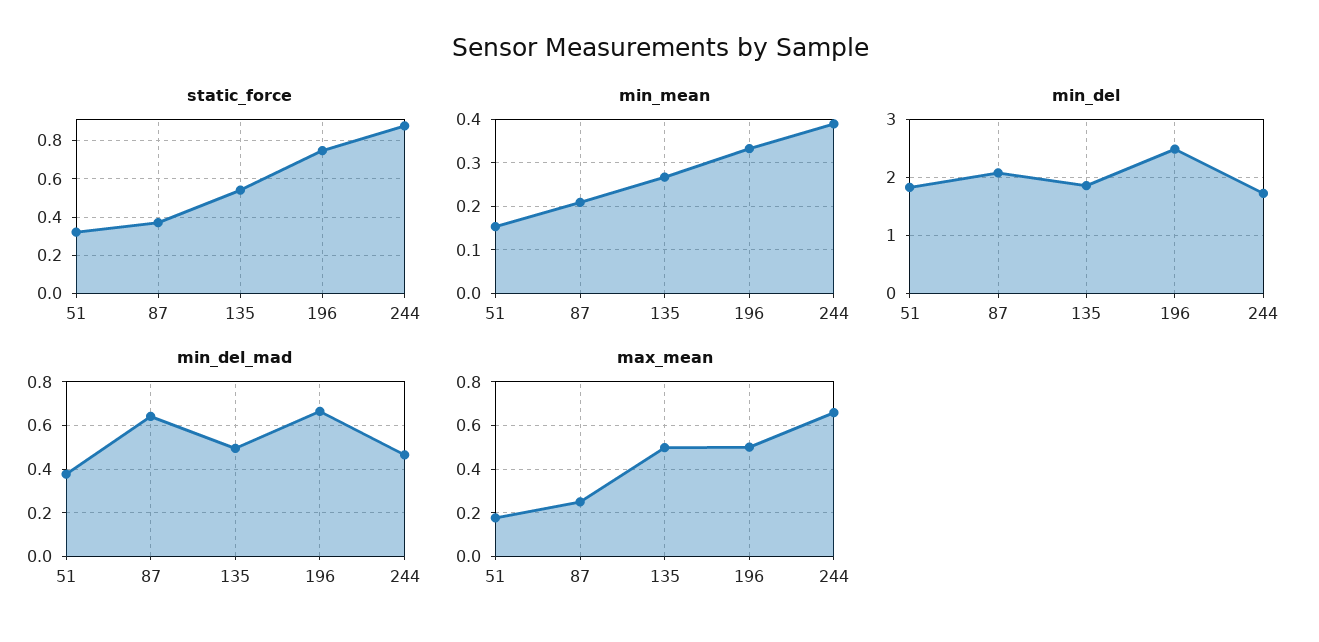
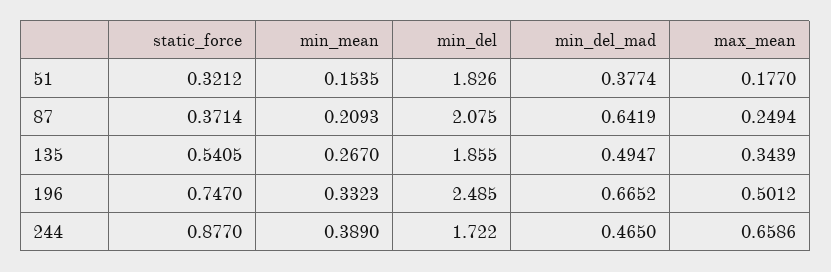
  {
    "static_force": {
      "51": 0.3212,
      "87": 0.3714,
      "135": 0.5405,
      "196": 0.747,
      "244": 0.877
    },
    "min_mean": {
      "51": 0.1535,
      "87": 0.2093,
      "135": 0.267,
      "196": 0.3323,
      "244": 0.389
    },
    "min_del": {
      "51": 1.826,
      "87": 2.075,
      "135": 1.855,
      "196": 2.485,
      "244": 1.722
    },
    "min_del_mad": {
      "51": 0.3774,
      "87": 0.6419,
      "135": 0.4947,
      "196": 0.6652,
      "244": 0.465
    },
    "max_mean": {
      "51": 0.177,
      "87": 0.2494,
-     "135": 0.5,
+     "135": 0.3439,
      "196": 0.5012,
      "244": 0.6586
    }
  }

